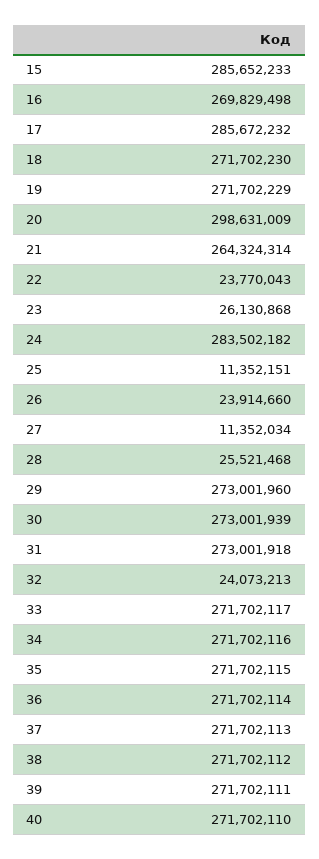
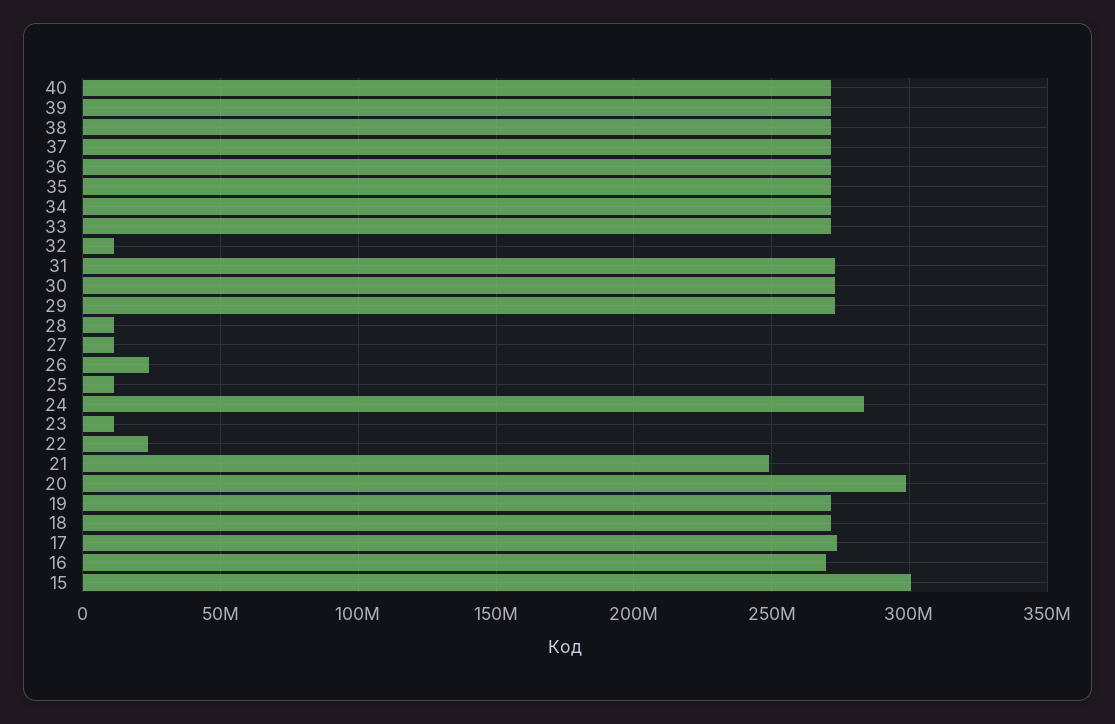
  {
-   "15": 285652233,
+   "15": 300000000,
    "16": 269829498,
-   "17": 285672232,
+   "17": 275000000,
    "18": 271702230,
    "19": 271702229,
    "20": 298631009,
-   "21": 264324314,
+   "21": 250000000,
    "22": 23770043,
-   "23": 26130868,
+   "23": 10000000,
    "24": 283502182,
    "25": 11352151,
    "26": 23914660,
    "27": 11352034,
-   "28": 25521468,
+   "28": 10000000,
    "29": 273001960,
    "30": 273001939,
    "31": 273001918,
-   "32": 24073213,
+   "32": 10000000,
    "33": 271702117,
    "34": 271702116,
    "35": 271702115,
    "36": 271702114,
    "37": 271702113,
    "38": 271702112,
    "39": 271702111,
    "40": 271702110
  }

